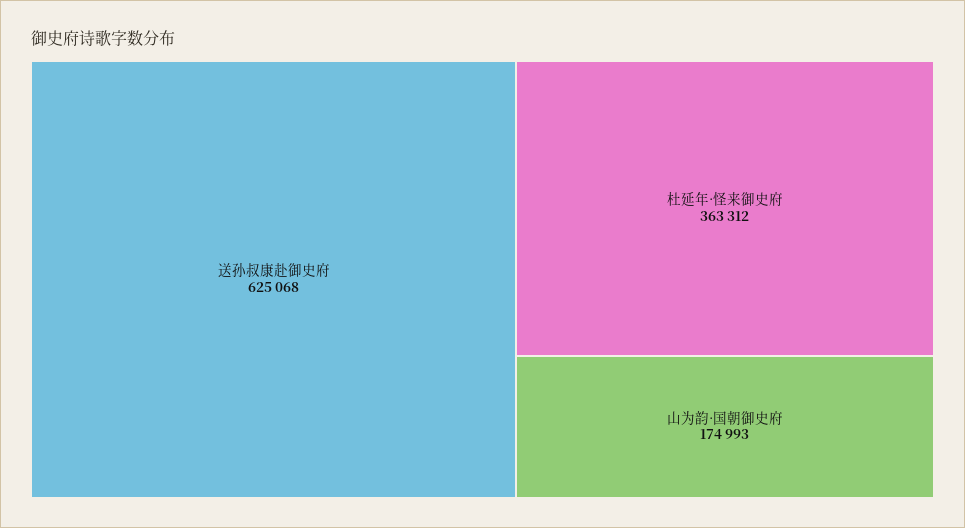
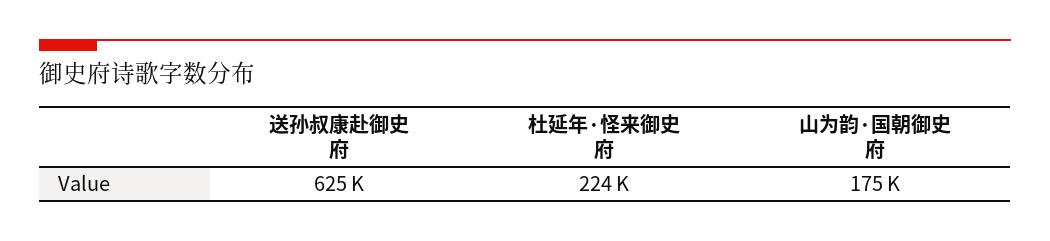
  {
    "送孙叔康赴御史府": 625068,
-   "杜延年·怪来御史府": 363312,
+   "杜延年·怪来御史府": 224000,
    "山为韵·国朝御史府": 174993
  }

